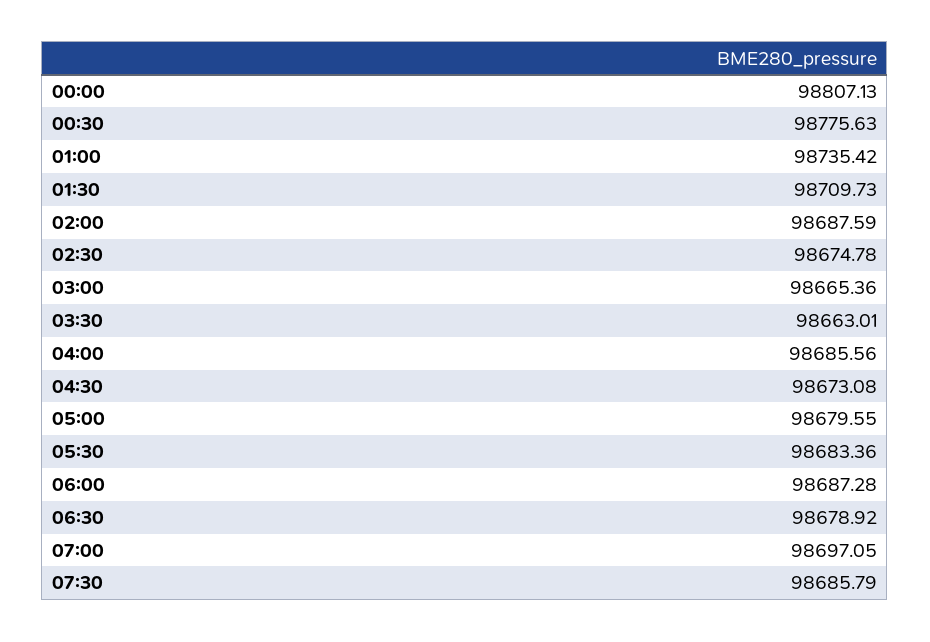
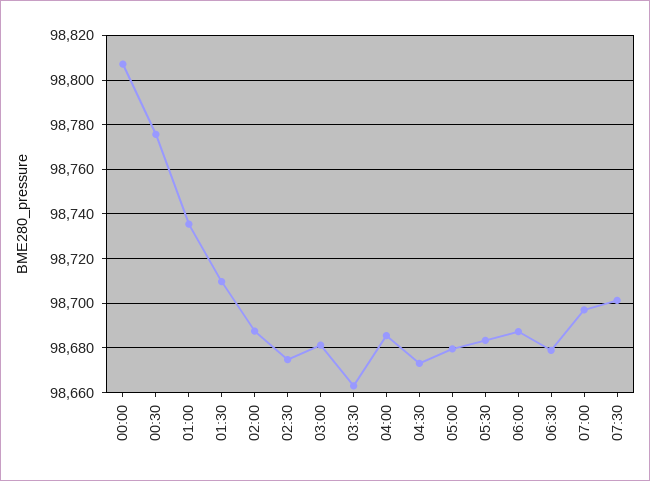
  {
    "00:00": 98807.13,
    "00:30": 98775.63,
    "01:00": 98735.42,
    "01:30": 98709.73,
    "02:00": 98687.59,
    "02:30": 98674.78,
-   "03:00": 98665.36,
+   "03:00": 98680,
    "03:30": 98663.01,
    "04:00": 98685.56,
    "04:30": 98673.08,
    "05:00": 98679.55,
    "05:30": 98683.36,
    "06:00": 98687.28,
    "06:30": 98678.92,
    "07:00": 98697.05,
-   "07:30": 98685.79
+   "07:30": 98700
  }

